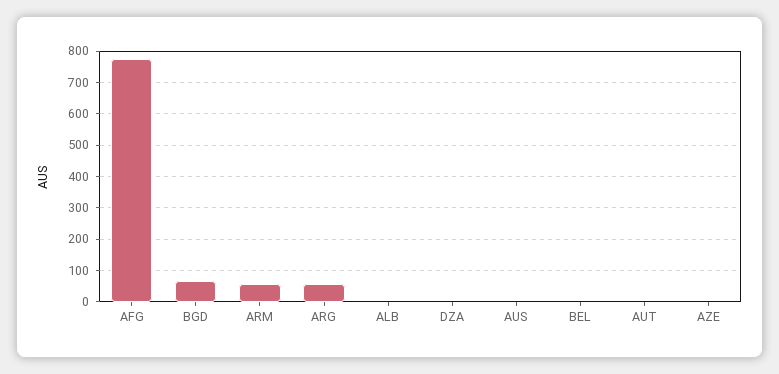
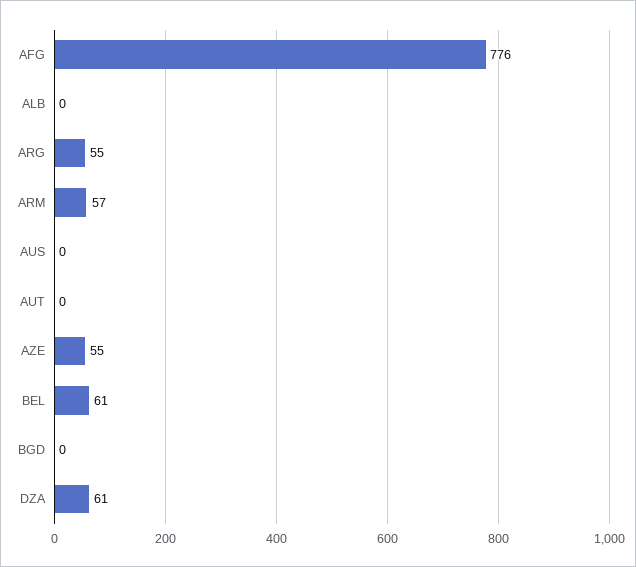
  {
    "AFG": 776,
-   "BGD": 60,
+   "BGD": 0,
    "ARM": 57,
    "ARG": 55,
    "ALB": 0,
-   "DZA": 0,
+   "DZA": 61,
    "AUS": 0,
-   "BEL": 0,
+   "BEL": 61,
    "AUT": 0,
-   "AZE": 0
+   "AZE": 55
  }

